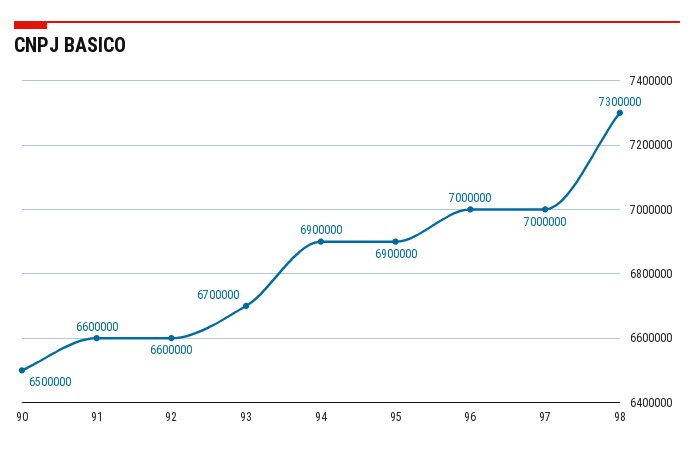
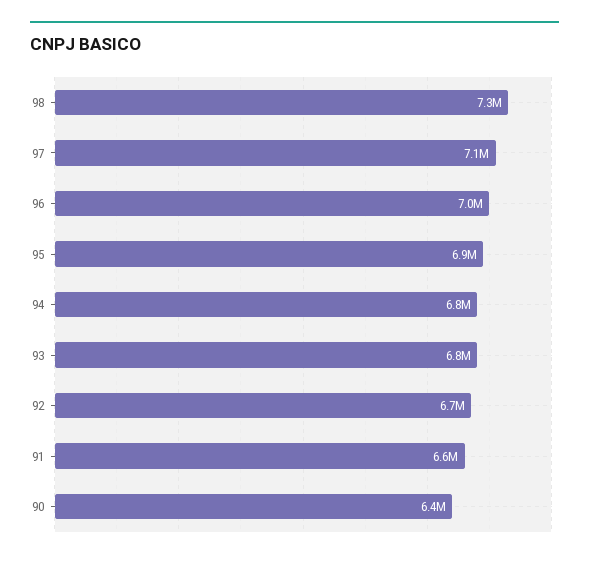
  {
-   "90": 6500000,
+   "90": 6400000,
    "91": 6600000,
-   "92": 6600000,
+   "92": 6700000,
-   "93": 6700000,
+   "93": 6800000,
-   "94": 6900000,
+   "94": 6800000,
    "95": 6900000,
    "96": 7000000,
-   "97": 7000000,
+   "97": 7100000,
    "98": 7300000
  }

